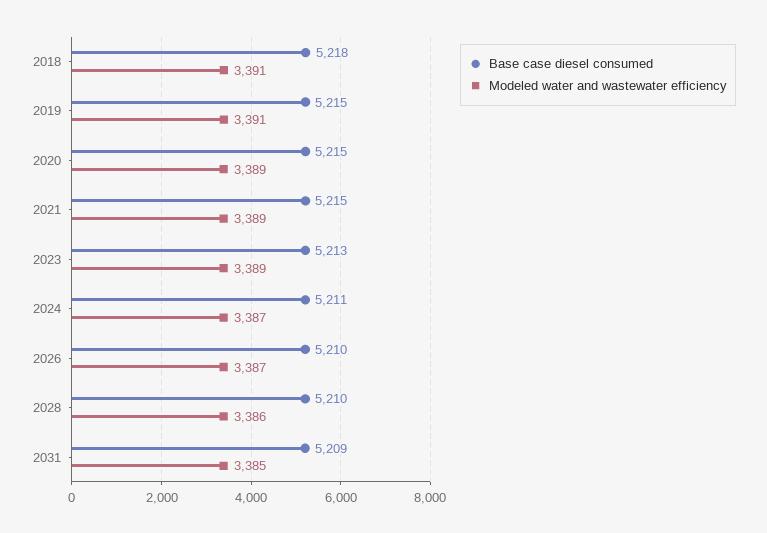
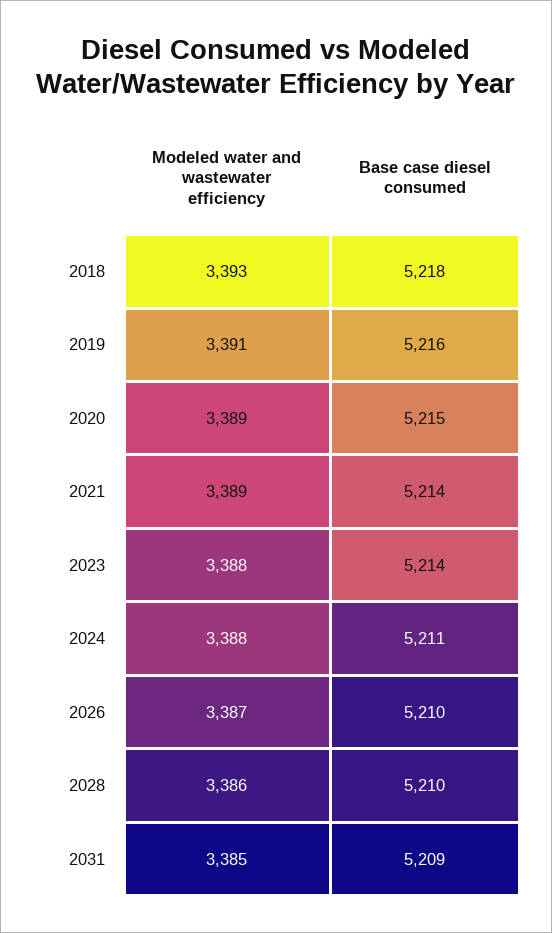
  {
    "Base case diesel consumed": {
      "2018": 5218,
-     "2019": 5215,
+     "2019": 5216,
      "2020": 5215,
-     "2021": 5215,
+     "2021": 5214,
-     "2023": 5213,
+     "2023": 5214,
      "2024": 5211,
      "2026": 5210,
      "2028": 5210,
      "2031": 5209
    },
    "Modeled water and wastewater efficiency": {
-     "2018": 3391,
+     "2018": 3393,
      "2019": 3391,
      "2020": 3389,
      "2021": 3389,
-     "2023": 3389,
+     "2023": 3388,
-     "2024": 3387,
+     "2024": 3388,
      "2026": 3387,
      "2028": 3386,
      "2031": 3385
    }
  }

